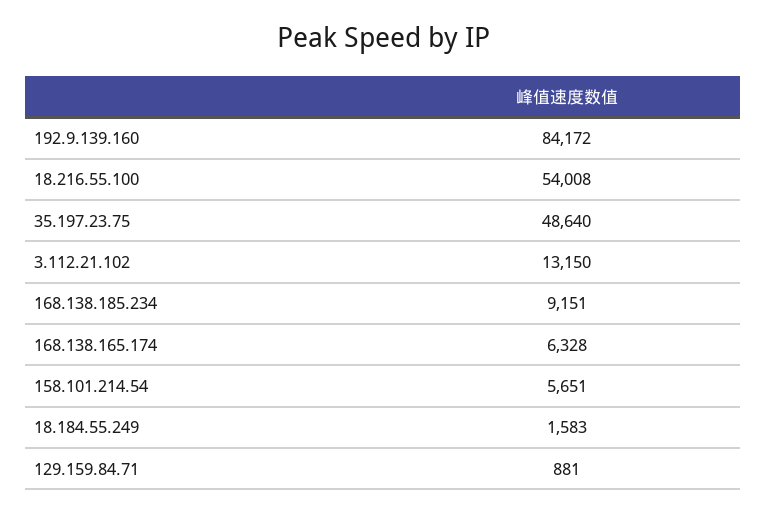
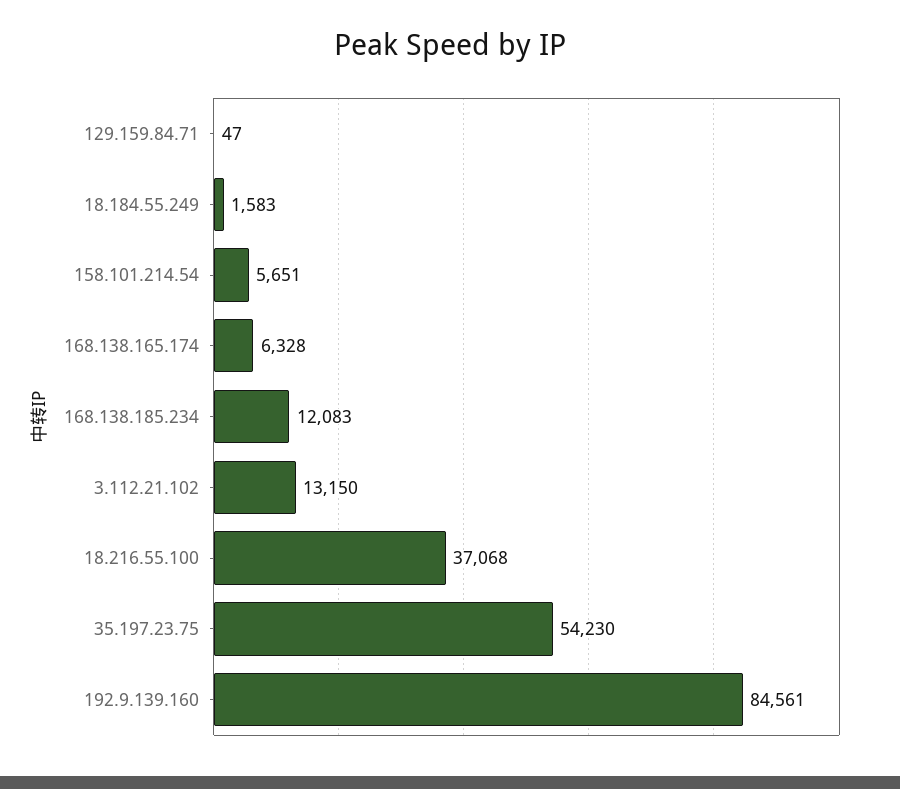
  {
-   "192.9.139.160": 84172,
+   "192.9.139.160": 84561,
-   "18.216.55.100": 54008,
+   "18.216.55.100": 37068,
-   "35.197.23.75": 48640,
+   "35.197.23.75": 54230,
    "3.112.21.102": 13150,
-   "168.138.185.234": 9151,
+   "168.138.185.234": 12083,
    "168.138.165.174": 6328,
    "158.101.214.54": 5651,
    "18.184.55.249": 1583,
-   "129.159.84.71": 881
+   "129.159.84.71": 47
  }

